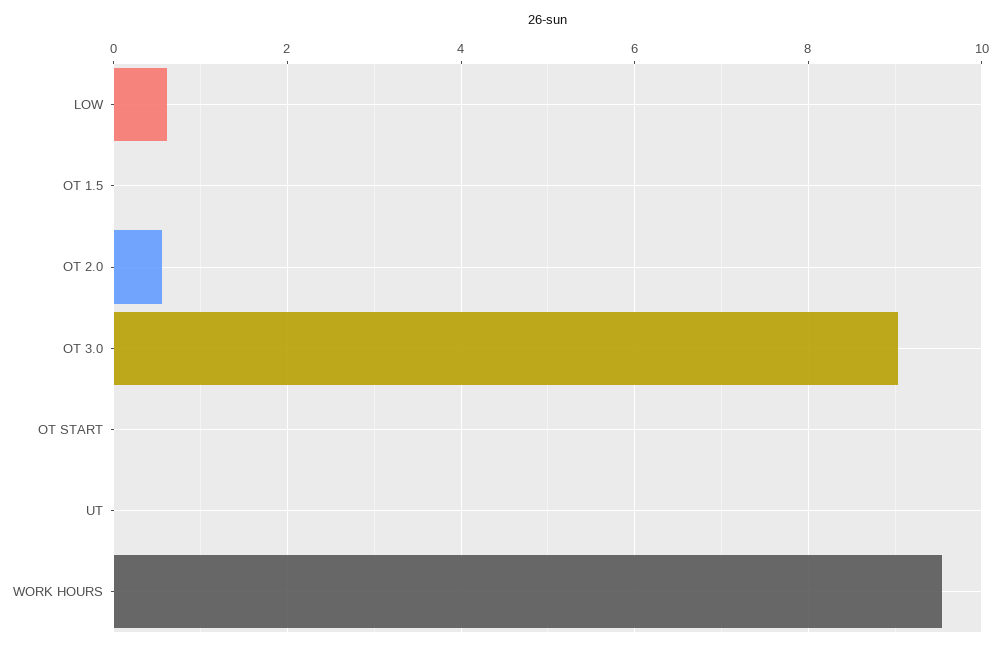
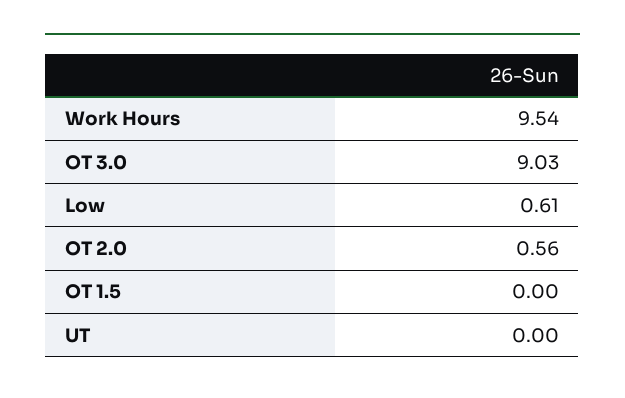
  {
    "LOW": 0.61,
    "OT 1.5": 0,
    "OT 2.0": 0.56,
    "OT 3.0": 9.03,
-   "OT START": 0,
    "UT": 0,
    "WORK HOURS": 9.54
  }

